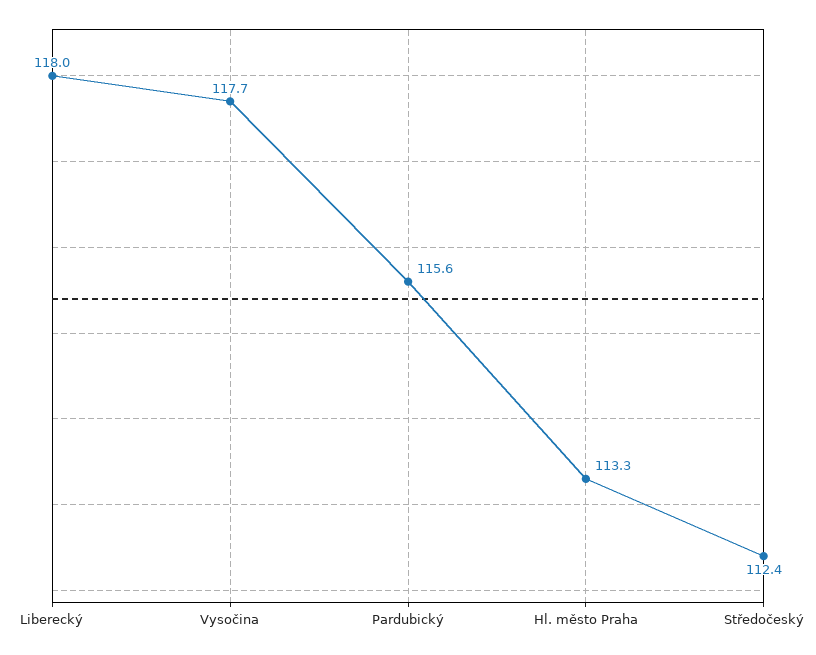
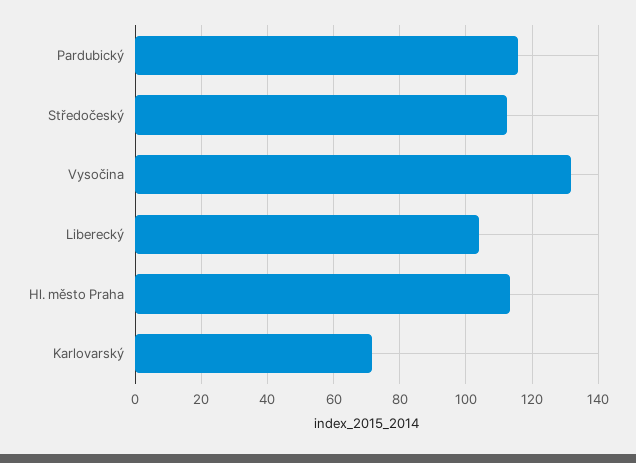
  {
-   "Liberecký": 118,
+   "Liberecký": 104,
-   "Vysočina": 117.7,
+   "Vysočina": 132,
    "Pardubický": 115.6,
    "Hl. město Praha": 113.3,
-   "Středočeský": 112.4
+   "Středočeský": 112.4,
+   "Karlovarský": 72
  }

